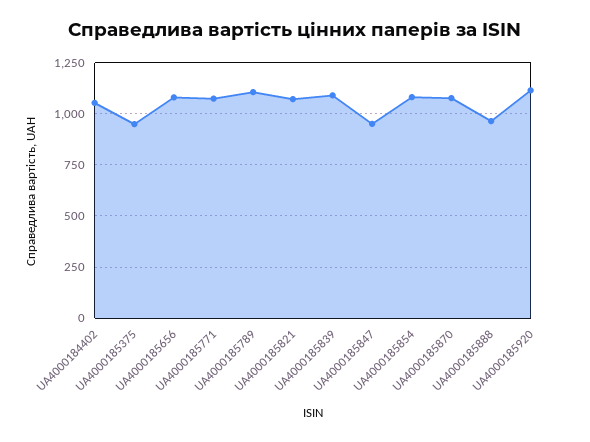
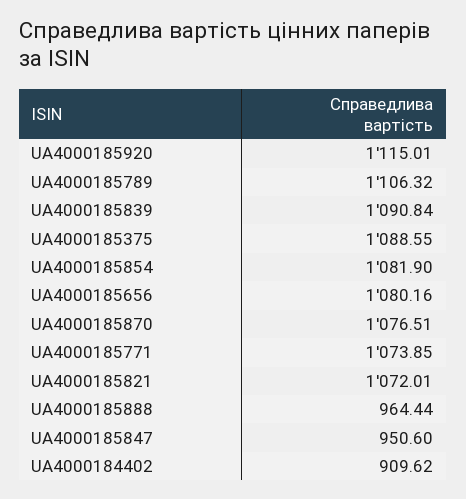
  {
-   "UA4000184402": 1050,
+   "UA4000184402": 909.62,
-   "UA4000185375": 950,
+   "UA4000185375": 1088.55,
    "UA4000185656": 1080.16,
    "UA4000185771": 1073.85,
    "UA4000185789": 1106.32,
    "UA4000185821": 1072.01,
    "UA4000185839": 1090.84,
    "UA4000185847": 950.6,
    "UA4000185854": 1081.9,
    "UA4000185870": 1076.51,
    "UA4000185888": 964.44,
    "UA4000185920": 1115.01
  }

